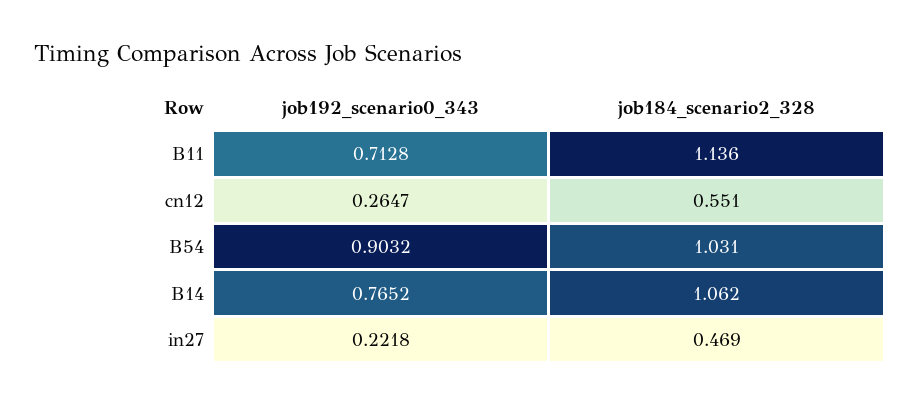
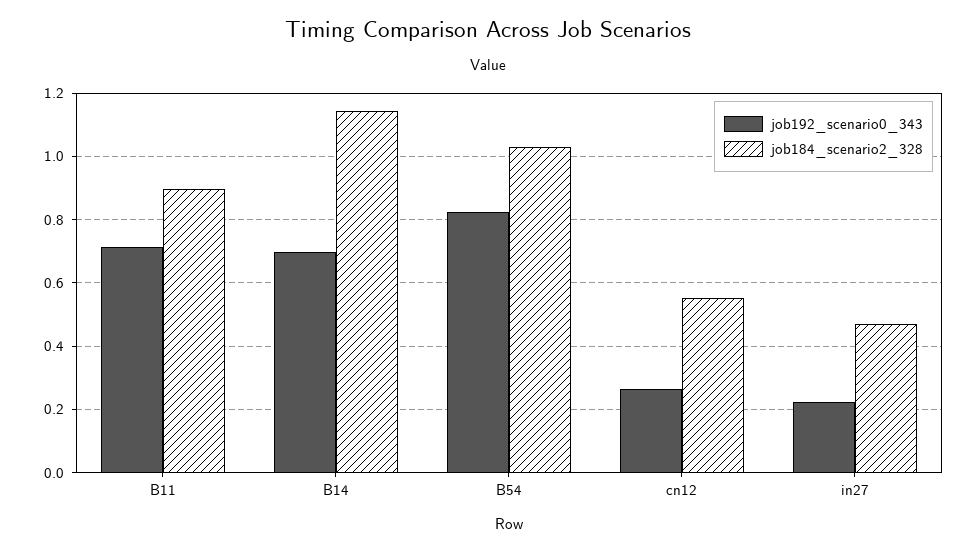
  {
    "job192_scenario0_343": {
      "B11": 0.7128,
      "cn12": 0.2647,
-     "B54": 0.9032,
+     "B54": 0.82,
-     "B14": 0.7652,
+     "B14": 0.7,
      "in27": 0.2218
    },
    "job184_scenario2_328": {
-     "B11": 1.136,
+     "B11": 0.9,
      "cn12": 0.551,
      "B54": 1.031,
-     "B14": 1.062,
+     "B14": 1.14,
      "in27": 0.469
    }
  }

